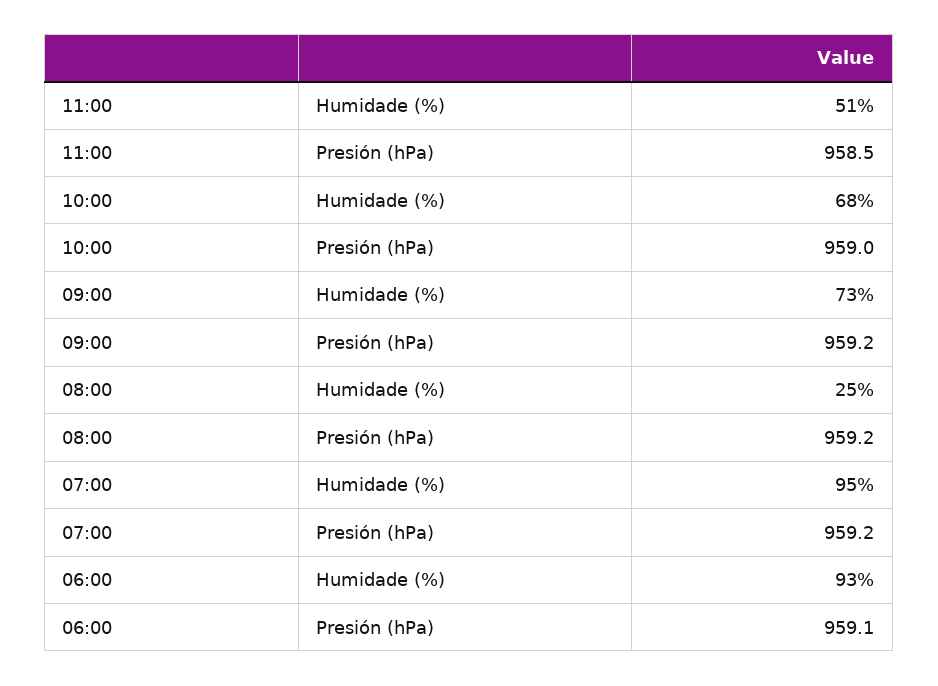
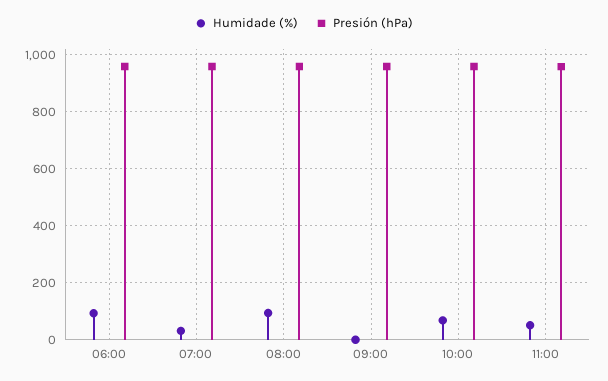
  {
    "Humidade (%)": {
      "11:00": 51,
      "10:00": 68,
-     "09:00": 73,
+     "09:00": 0,
-     "08:00": 25,
+     "08:00": 100,
-     "07:00": 95,
+     "07:00": 25,
      "06:00": 93
    },
    "Presión (hPa)": {
      "11:00": 958.5,
      "10:00": 959,
      "09:00": 959.2,
      "08:00": 959.2,
      "07:00": 959.2,
      "06:00": 959.1
    }
  }

